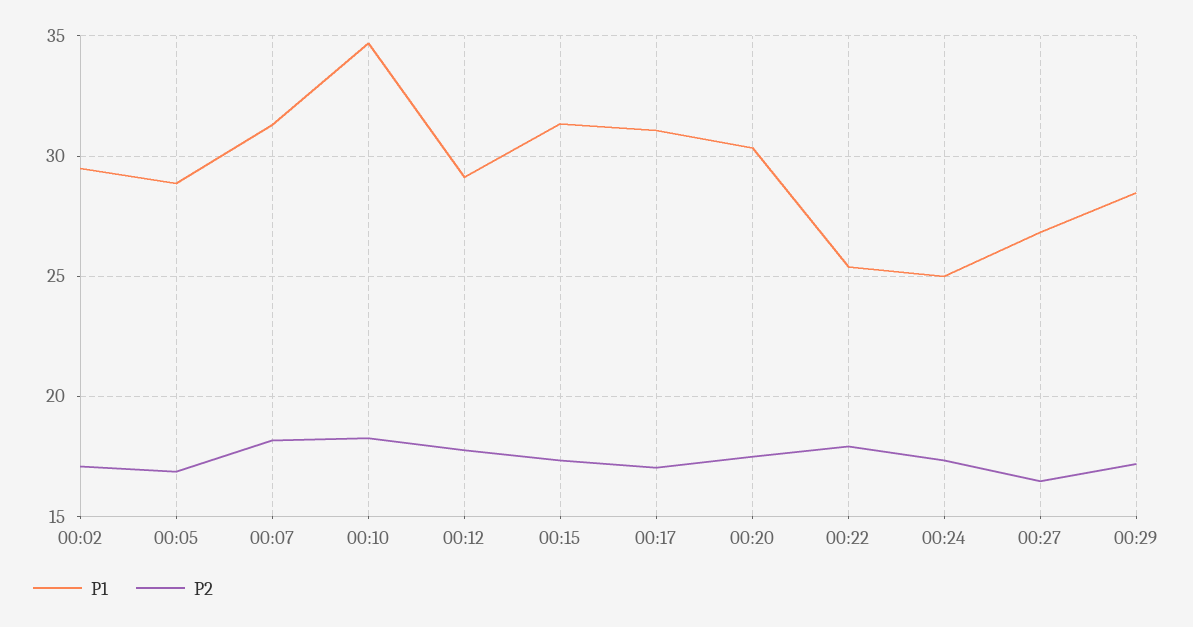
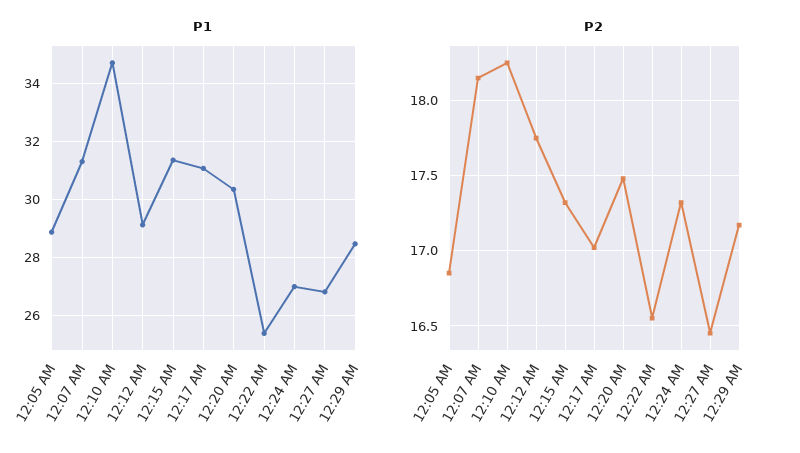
  {
    "P1": {
-     "00:02": 29.5,
      "00:05": 28.75,
      "00:07": 31.25,
      "00:10": 34.75,
      "00:12": 29,
      "00:15": 31.25,
      "00:17": 31,
      "00:20": 30.25,
      "00:22": 25.5,
-     "00:24": 25,
+     "00:24": 27,
      "00:27": 26.75,
      "00:29": 28.5
    },
    "P2": {
-     "00:02": 17,
      "00:05": 16.85,
      "00:07": 18.15,
      "00:10": 18.25,
      "00:12": 17.75,
      "00:15": 17.3,
      "00:17": 17,
      "00:20": 17.5,
-     "00:22": 18,
+     "00:22": 16.55,
      "00:24": 17.3,
      "00:27": 16.45,
      "00:29": 17.15
    }
  }

